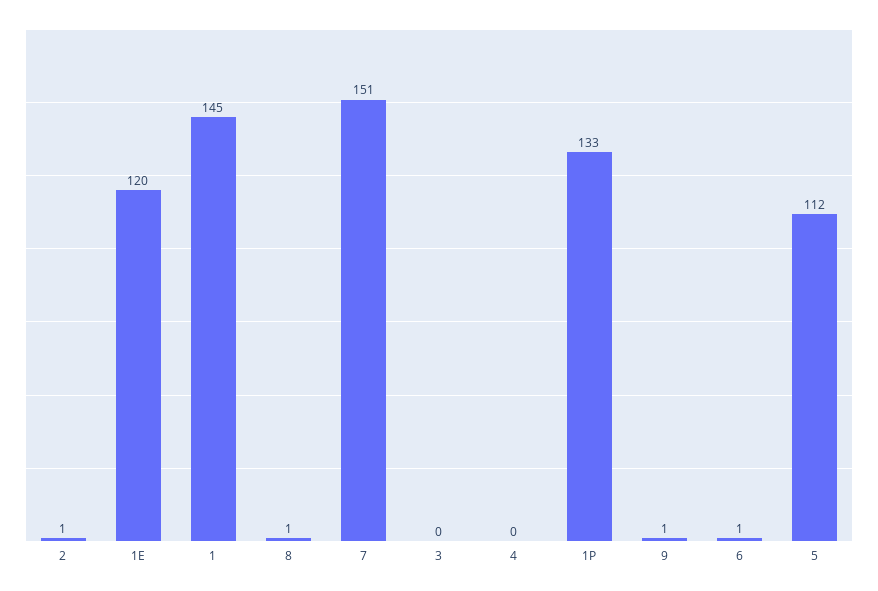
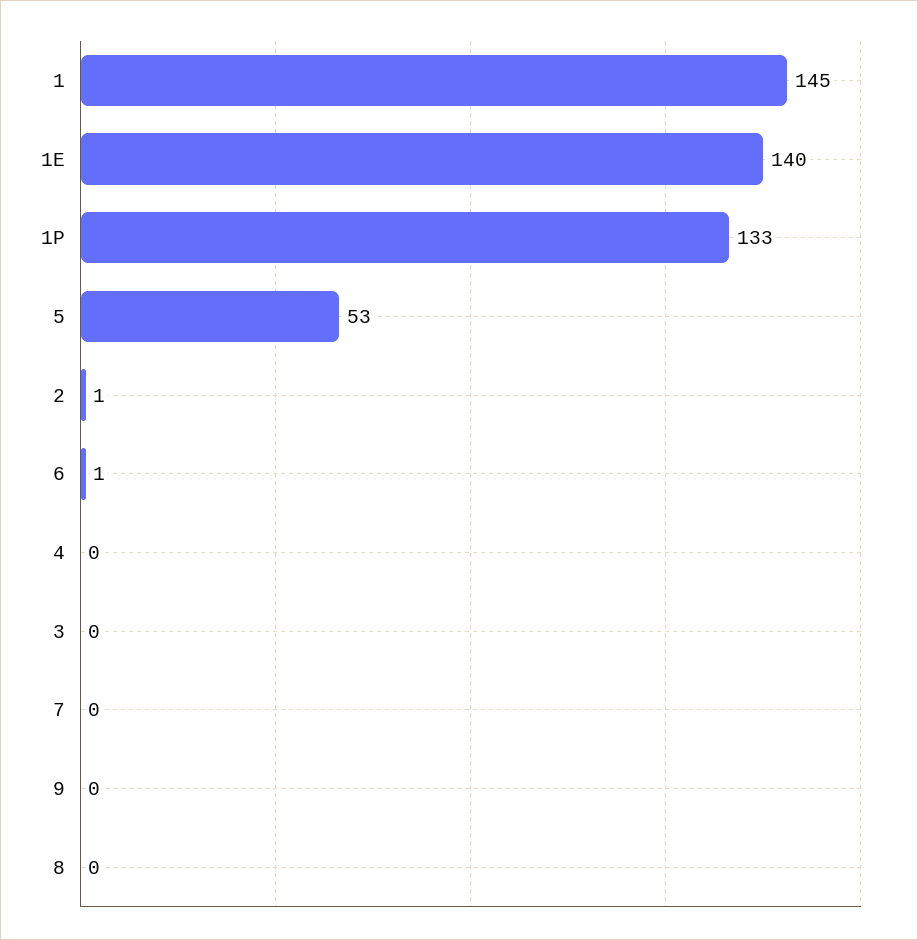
  {
    "2": 1,
-   "1E": 120,
+   "1E": 140,
    "1": 145,
-   "8": 1,
+   "8": 0,
-   "7": 151,
+   "7": 0,
    "3": 0,
    "4": 0,
    "1P": 133,
-   "9": 1,
+   "9": 0,
    "6": 1,
-   "5": 112
+   "5": 53
  }

